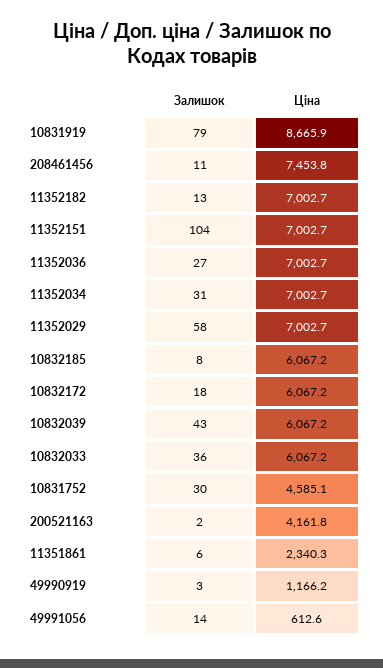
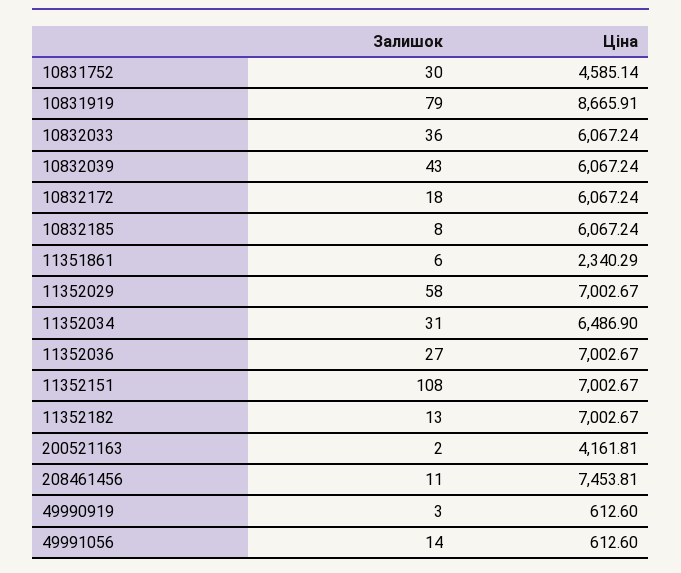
  {
    "Залишок": {
      "10831919": 79,
      "208461456": 11,
      "11352182": 13,
-     "11352151": 104,
+     "11352151": 108,
      "11352036": 27,
      "11352034": 31,
      "11352029": 58,
      "10832185": 8,
      "10832172": 18,
      "10832039": 43,
      "10832033": 36,
      "10831752": 30,
      "200521163": 2,
      "11351861": 6,
      "49990919": 3,
      "49991056": 14
    },
    "Ціна": {
      "10831919": 8665.91,
      "208461456": 7453.81,
      "11352182": 7002.67,
      "11352151": 7002.67,
      "11352036": 7002.67,
-     "11352034": 7002.7,
+     "11352034": 6486.9,
      "11352029": 7002.67,
      "10832185": 6067.24,
      "10832172": 6067.24,
      "10832039": 6067.24,
      "10832033": 6067.24,
      "10831752": 4585.14,
      "200521163": 4161.81,
      "11351861": 2340.29,
-     "49990919": 1166.2,
+     "49990919": 612.6,
      "49991056": 612.6
    }
  }

